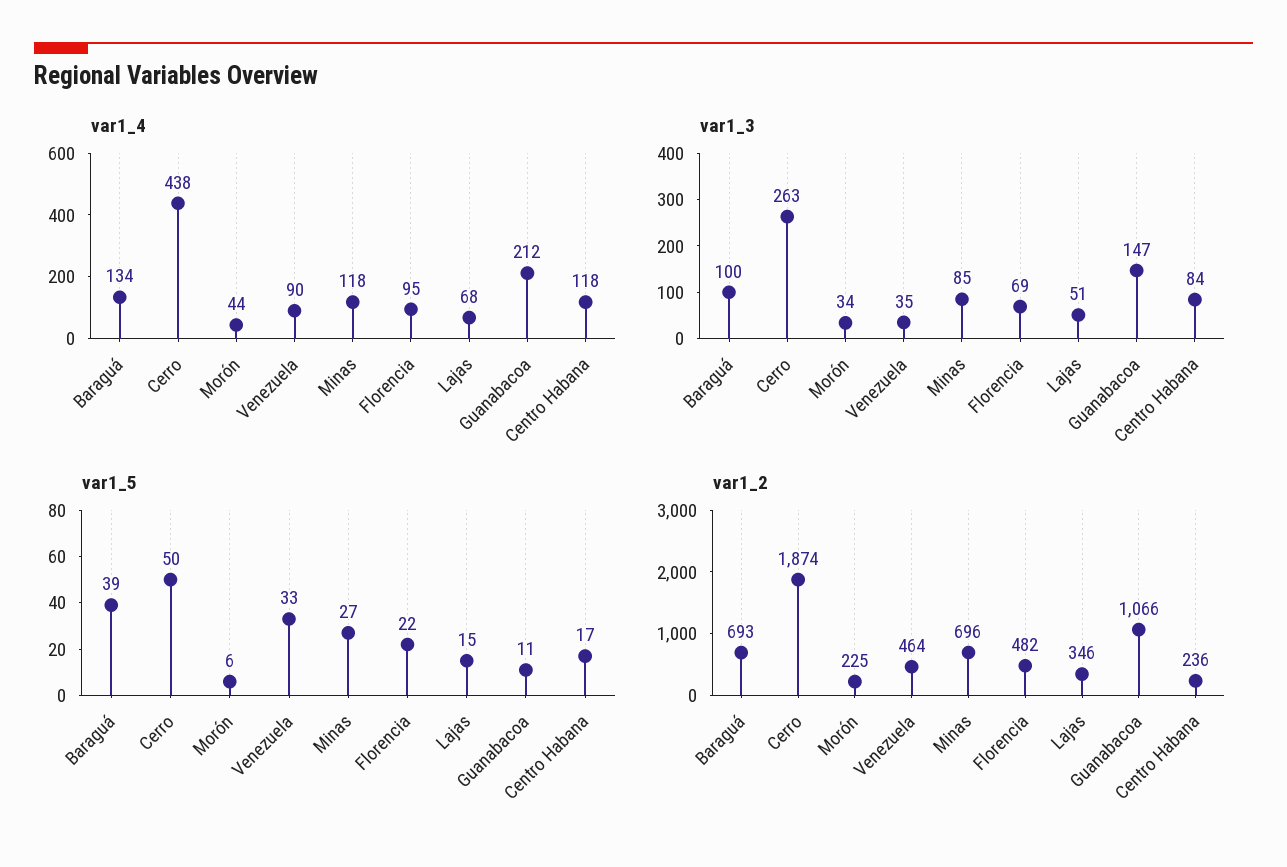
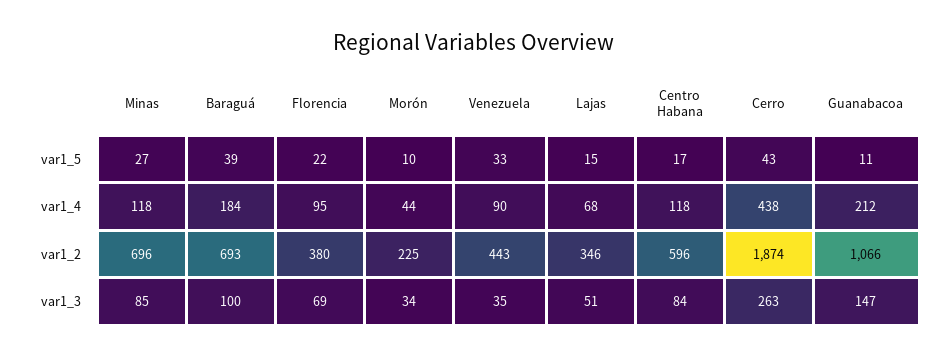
  {
    "var1_4": {
-     "Baraguá": 134,
+     "Baraguá": 184,
      "Cerro": 438,
      "Morón": 44,
      "Venezuela": 90,
      "Minas": 118,
      "Florencia": 95,
      "Lajas": 68,
      "Guanabacoa": 212,
      "Centro Habana": 118
    },
    "var1_3": {
      "Baraguá": 100,
      "Cerro": 263,
      "Morón": 34,
      "Venezuela": 35,
      "Minas": 85,
      "Florencia": 69,
      "Lajas": 51,
      "Guanabacoa": 147,
      "Centro Habana": 84
    },
    "var1_5": {
      "Baraguá": 39,
-     "Cerro": 50,
+     "Cerro": 43,
-     "Morón": 6,
+     "Morón": 10,
      "Venezuela": 33,
      "Minas": 27,
      "Florencia": 22,
      "Lajas": 15,
      "Guanabacoa": 11,
      "Centro Habana": 17
    },
    "var1_2": {
      "Baraguá": 693,
      "Cerro": 1874,
      "Morón": 225,
-     "Venezuela": 464,
+     "Venezuela": 443,
      "Minas": 696,
-     "Florencia": 482,
+     "Florencia": 380,
      "Lajas": 346,
      "Guanabacoa": 1066,
-     "Centro Habana": 236
+     "Centro Habana": 596
    }
  }

